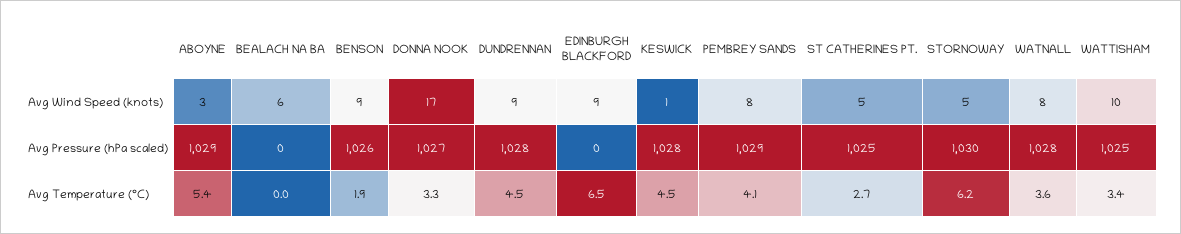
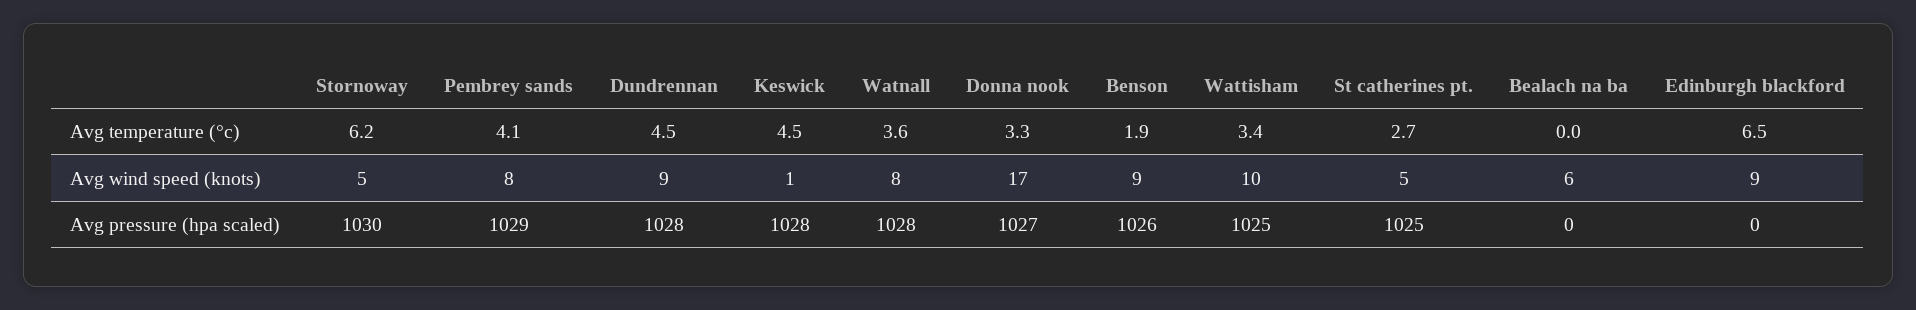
  {
-   "ABOYNE": {
-     "Avg Wind Speed (knots)": 3,
-     "Avg Pressure (hPa scaled)": 1029,
-     "Avg Temperature (°C)": 5.4
-   },
    "BEALACH NA BA": {
      "Avg Wind Speed (knots)": 6,
      "Avg Pressure (hPa scaled)": 0,
      "Avg Temperature (°C)": 0
    },
    "BENSON": {
      "Avg Wind Speed (knots)": 9,
      "Avg Pressure (hPa scaled)": 1026,
      "Avg Temperature (°C)": 1.9
    },
    "DONNA NOOK": {
      "Avg Wind Speed (knots)": 17,
      "Avg Pressure (hPa scaled)": 1027,
      "Avg Temperature (°C)": 3.3
    },
    "DUNDRENNAN": {
      "Avg Wind Speed (knots)": 9,
      "Avg Pressure (hPa scaled)": 1028,
      "Avg Temperature (°C)": 4.5
    },
    "EDINBURGH BLACKFORD": {
      "Avg Wind Speed (knots)": 9,
      "Avg Pressure (hPa scaled)": 0,
      "Avg Temperature (°C)": 6.5
    },
    "KESWICK": {
      "Avg Wind Speed (knots)": 1,
      "Avg Pressure (hPa scaled)": 1028,
      "Avg Temperature (°C)": 4.5
    },
    "PEMBREY SANDS": {
      "Avg Wind Speed (knots)": 8,
      "Avg Pressure (hPa scaled)": 1029,
      "Avg Temperature (°C)": 4.1
    },
    "ST CATHERINES PT.": {
      "Avg Wind Speed (knots)": 5,
      "Avg Pressure (hPa scaled)": 1025,
      "Avg Temperature (°C)": 2.7
    },
    "STORNOWAY": {
      "Avg Wind Speed (knots)": 5,
      "Avg Pressure (hPa scaled)": 1030,
      "Avg Temperature (°C)": 6.2
    },
    "WATNALL": {
      "Avg Wind Speed (knots)": 8,
      "Avg Pressure (hPa scaled)": 1028,
      "Avg Temperature (°C)": 3.6
    },
    "WATTISHAM": {
      "Avg Wind Speed (knots)": 10,
      "Avg Pressure (hPa scaled)": 1025,
      "Avg Temperature (°C)": 3.4
    }
  }

